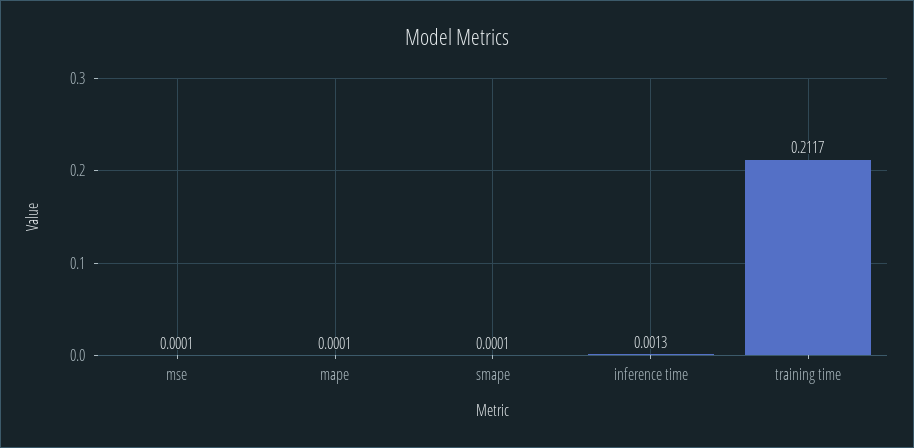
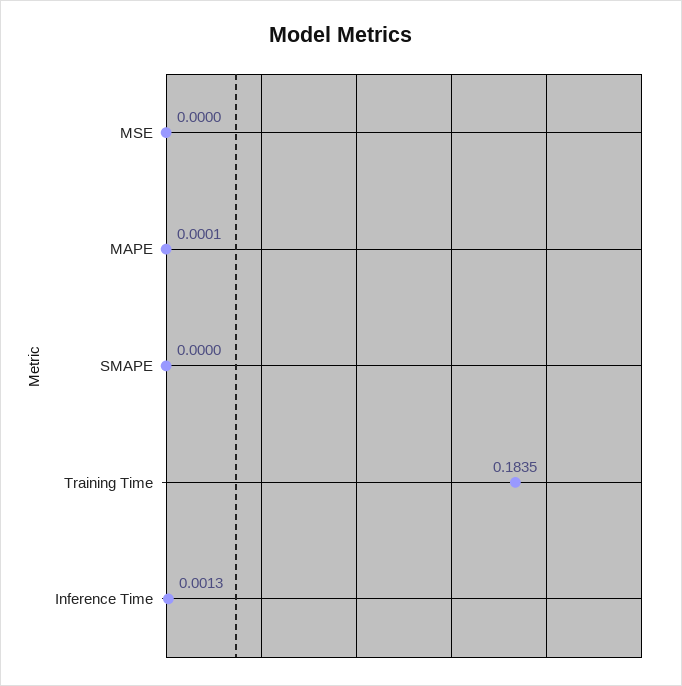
  {
-   "mse": 0.0001,
+   "mse": 0,
    "mape": 0.0001,
-   "smape": 0.0001,
+   "smape": 0,
    "inference time": 0.0013,
-   "training time": 0.2117
+   "training time": 0.1835
  }

